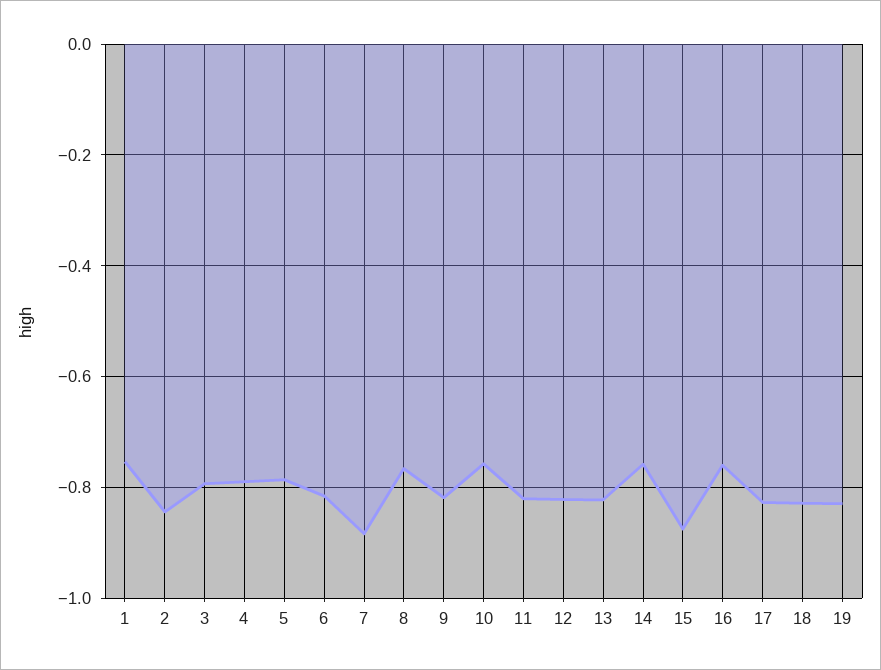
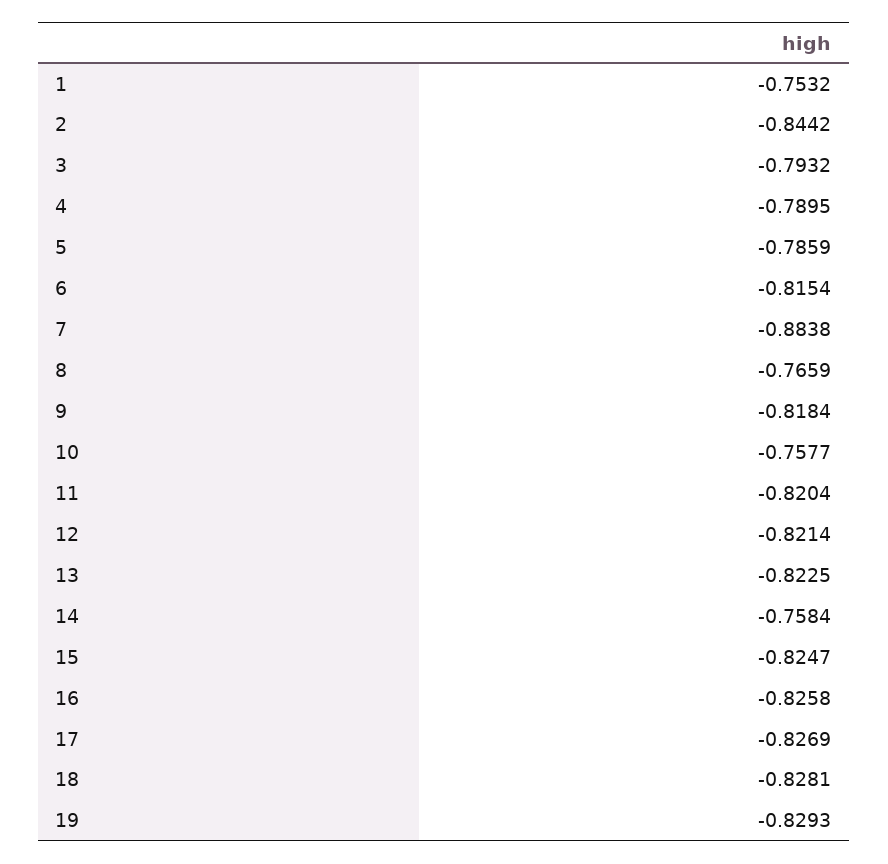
  {
    "1": -0.7532,
    "2": -0.8442,
    "3": -0.7932,
    "4": -0.7895,
    "5": -0.7859,
    "6": -0.8154,
    "7": -0.8838,
    "8": -0.7659,
    "9": -0.8184,
    "10": -0.7577,
    "11": -0.8204,
    "12": -0.8214,
    "13": -0.8225,
    "14": -0.7584,
-   "15": -0.88,
+   "15": -0.8247,
-   "16": -0.76,
+   "16": -0.8258,
    "17": -0.8269,
    "18": -0.8281,
    "19": -0.8293
  }

